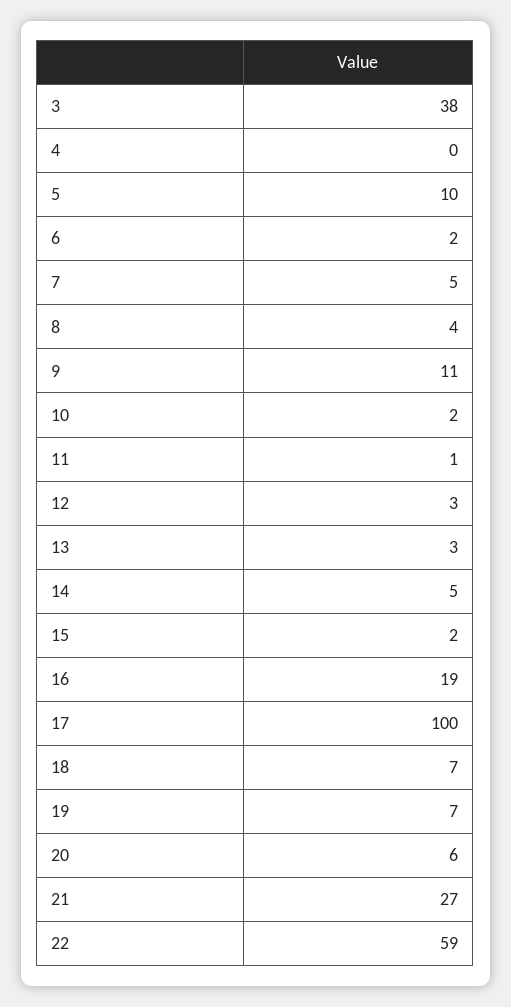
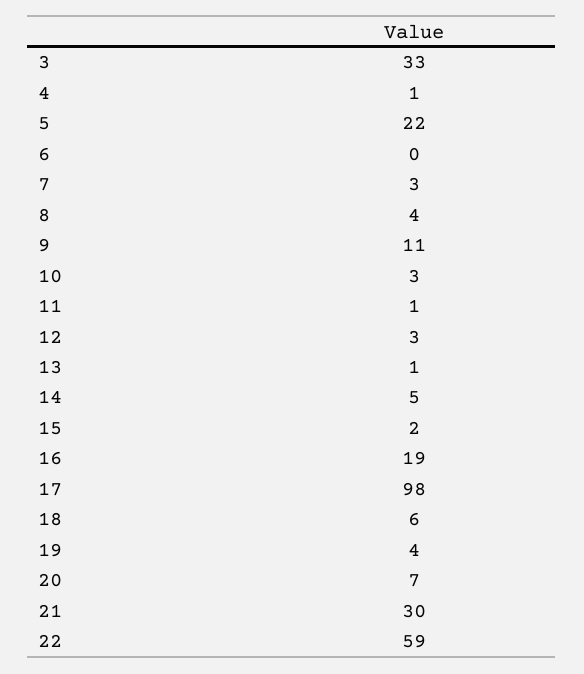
  {
-   "3": 38,
+   "3": 33,
-   "4": 0,
+   "4": 1,
-   "5": 10,
+   "5": 22,
-   "6": 2,
+   "6": 0,
-   "7": 5,
+   "7": 3,
    "8": 4,
    "9": 11,
-   "10": 2,
+   "10": 3,
    "11": 1,
    "12": 3,
-   "13": 3,
+   "13": 1,
    "14": 5,
    "15": 2,
    "16": 19,
-   "17": 100,
+   "17": 98,
-   "18": 7,
+   "18": 6,
-   "19": 7,
+   "19": 4,
-   "20": 6,
+   "20": 7,
-   "21": 27,
+   "21": 30,
    "22": 59
  }

